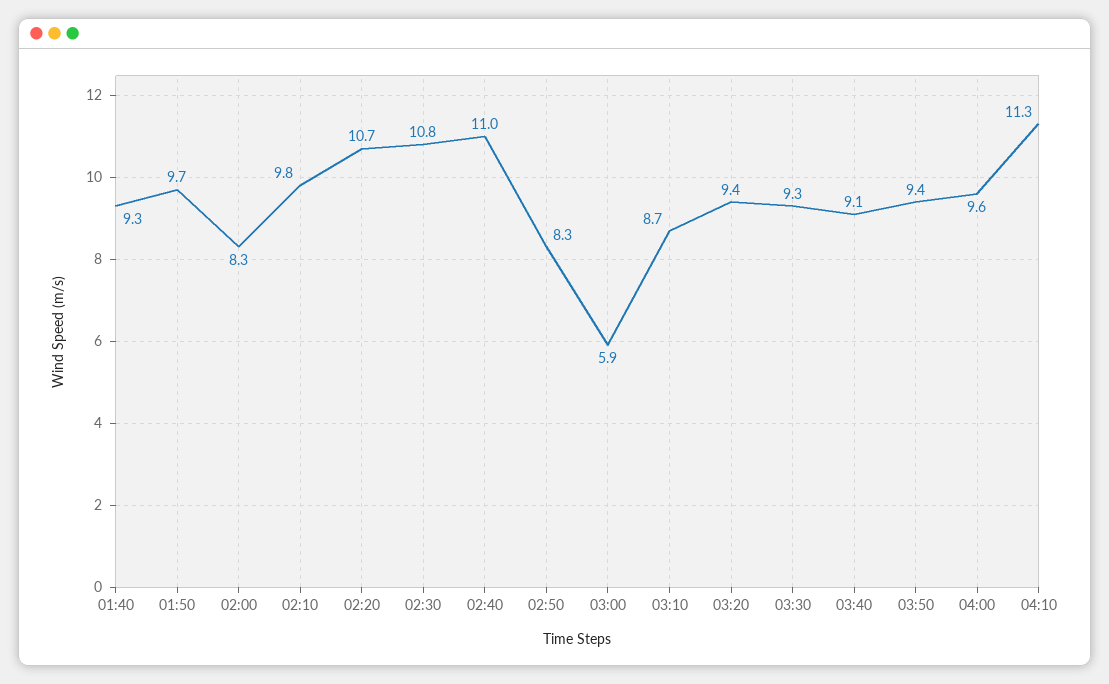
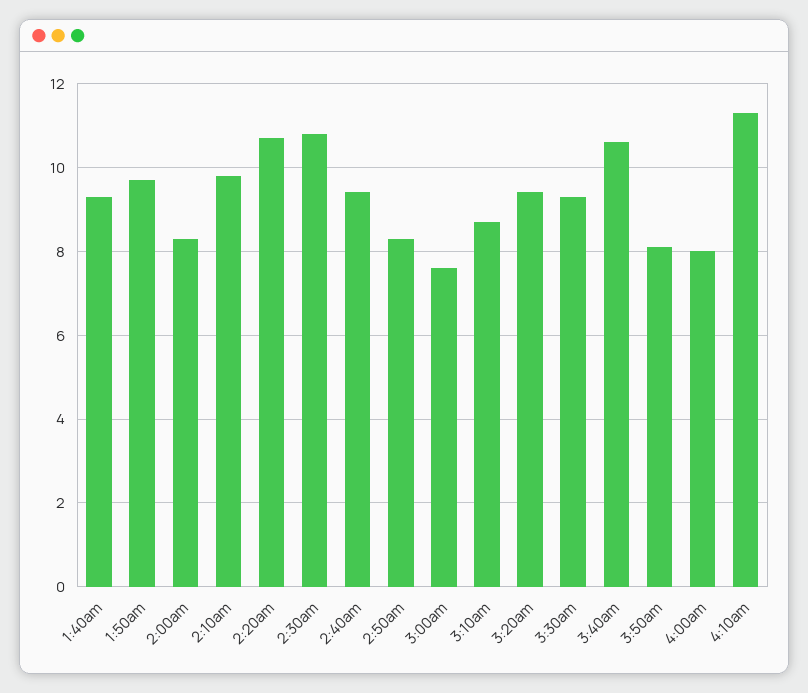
  {
    "01:40": 9.3,
    "01:50": 9.7,
    "02:00": 8.3,
    "02:10": 9.8,
    "02:20": 10.7,
    "02:30": 10.8,
-   "02:40": 11,
+   "02:40": 9.5,
    "02:50": 8.3,
-   "03:00": 5.9,
+   "03:00": 7.5,
    "03:10": 8.7,
    "03:20": 9.4,
    "03:30": 9.3,
-   "03:40": 9.1,
+   "03:40": 10.5,
-   "03:50": 9.4,
+   "03:50": 8,
-   "04:00": 9.6,
+   "04:00": 8,
    "04:10": 11.3
  }

